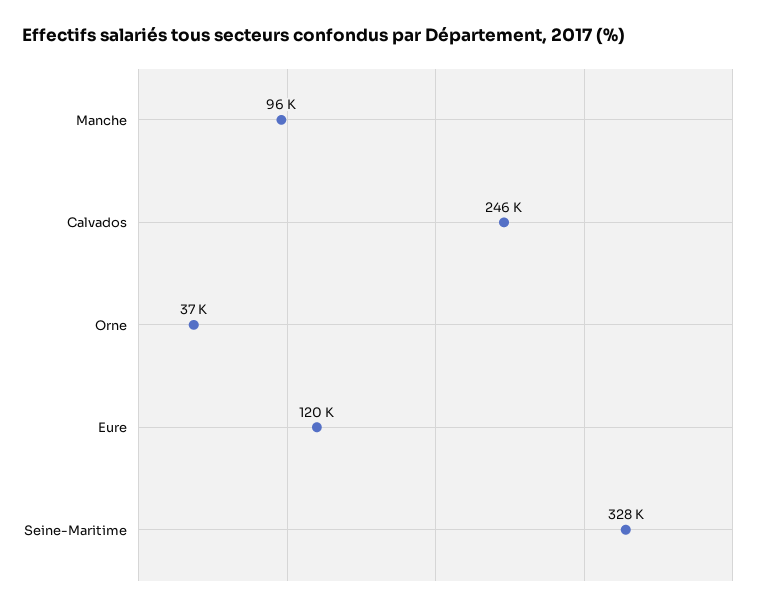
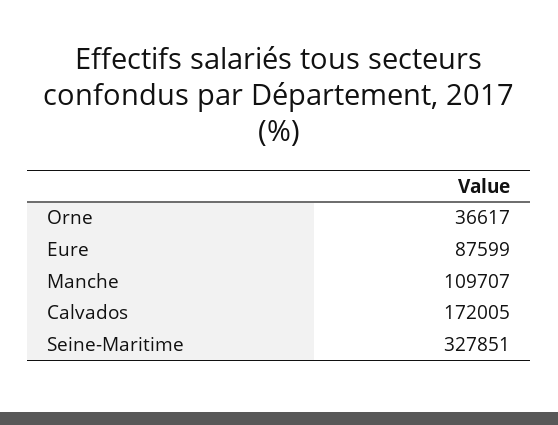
  {
-   "Manche": 96000,
+   "Manche": 109707,
-   "Calvados": 246000,
+   "Calvados": 172005,
    "Orne": 36617,
-   "Eure": 120000,
+   "Eure": 87599,
    "Seine-Maritime": 327851
  }

